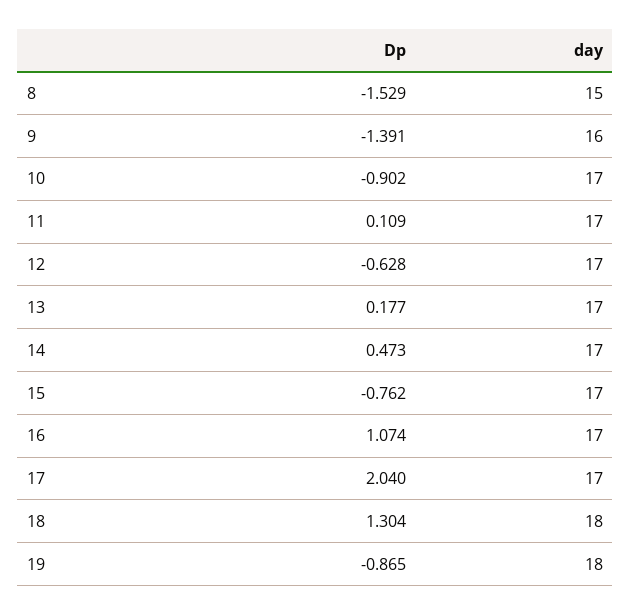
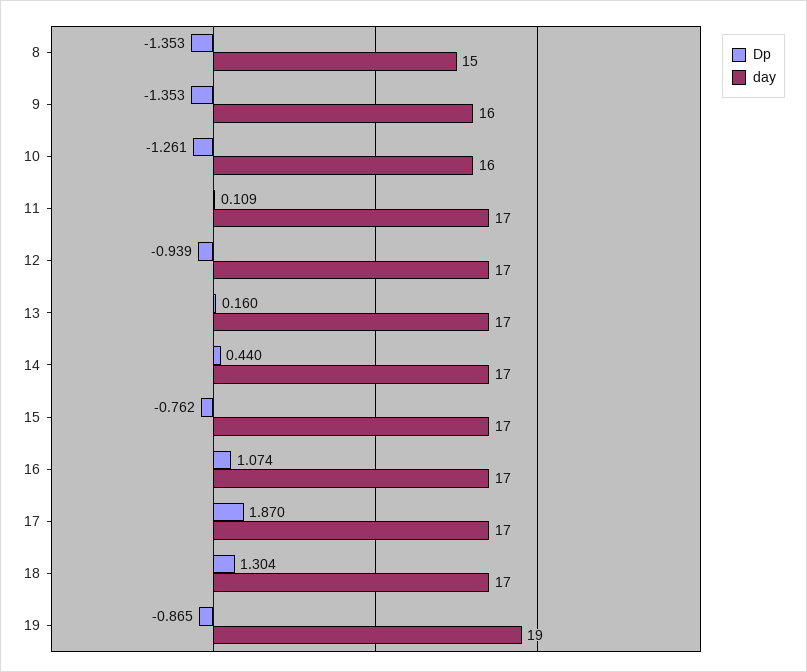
  {
    "Dp": {
-     "8": -1.529,
+     "8": -1.353,
-     "9": -1.391,
+     "9": -1.353,
-     "10": -0.902,
+     "10": -1.261,
      "11": 0.109,
-     "12": -0.628,
+     "12": -0.939,
-     "13": 0.177,
+     "13": 0.16,
-     "14": 0.473,
+     "14": 0.44,
      "15": -0.762,
      "16": 1.074,
-     "17": 2.04,
+     "17": 1.87,
      "18": 1.304,
      "19": -0.865
    },
    "day": {
      "8": 15,
      "9": 16,
-     "10": 17,
+     "10": 16,
      "11": 17,
      "12": 17,
      "13": 17,
      "14": 17,
      "15": 17,
      "16": 17,
      "17": 17,
-     "18": 18,
+     "18": 17,
-     "19": 18
+     "19": 19
    }
  }

